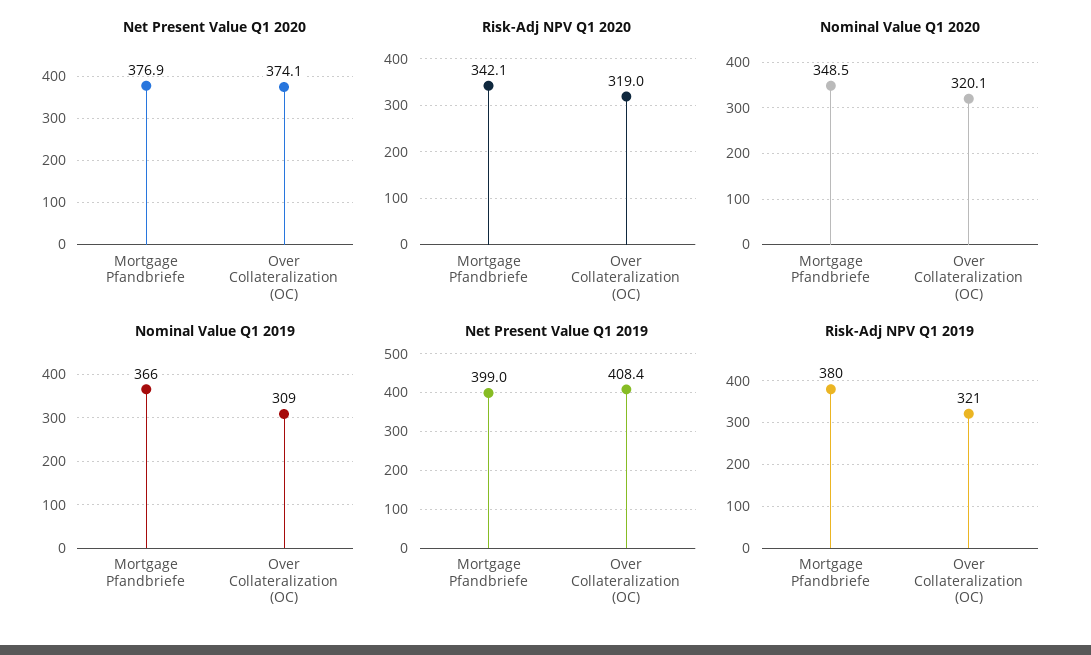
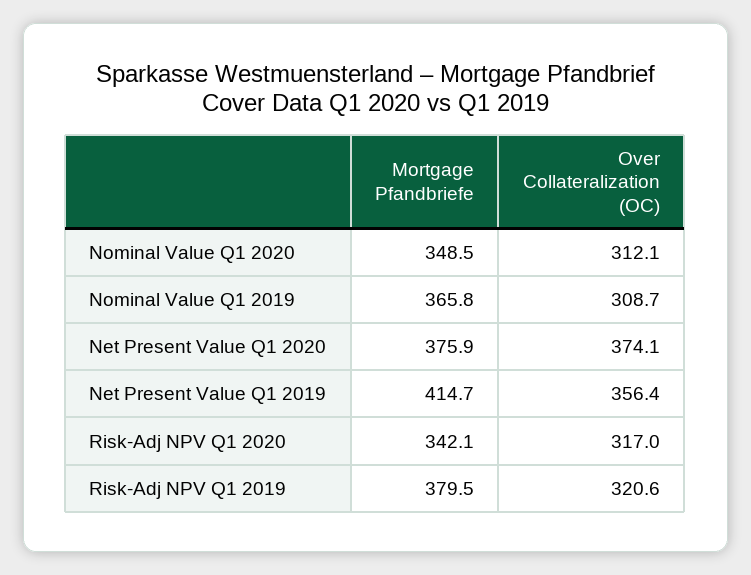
  {
    "Net Present Value Q1 2020": {
-     "Mortgage Pfandbriefe": 376.9,
+     "Mortgage Pfandbriefe": 375.9,
      "Over Collateralization (OC)": 374.1
    },
    "Risk-Adj NPV Q1 2020": {
      "Mortgage Pfandbriefe": 342.1,
-     "Over Collateralization (OC)": 319
+     "Over Collateralization (OC)": 317
    },
    "Nominal Value Q1 2020": {
      "Mortgage Pfandbriefe": 348.5,
-     "Over Collateralization (OC)": 320.1
+     "Over Collateralization (OC)": 312.1
    },
    "Nominal Value Q1 2019": {
      "Mortgage Pfandbriefe": 365.8,
      "Over Collateralization (OC)": 308.7
    },
    "Net Present Value Q1 2019": {
-     "Mortgage Pfandbriefe": 399,
+     "Mortgage Pfandbriefe": 414.7,
-     "Over Collateralization (OC)": 408.4
+     "Over Collateralization (OC)": 356.4
    },
    "Risk-Adj NPV Q1 2019": {
      "Mortgage Pfandbriefe": 379.5,
      "Over Collateralization (OC)": 320.6
    }
  }

